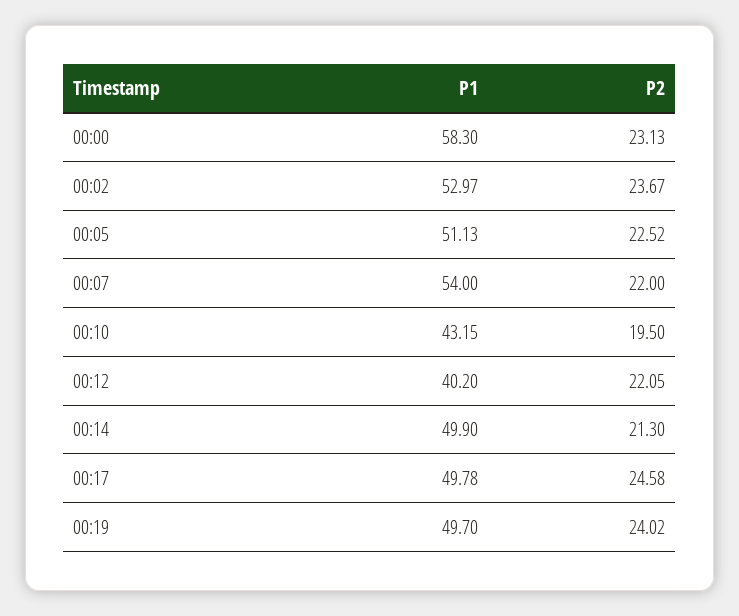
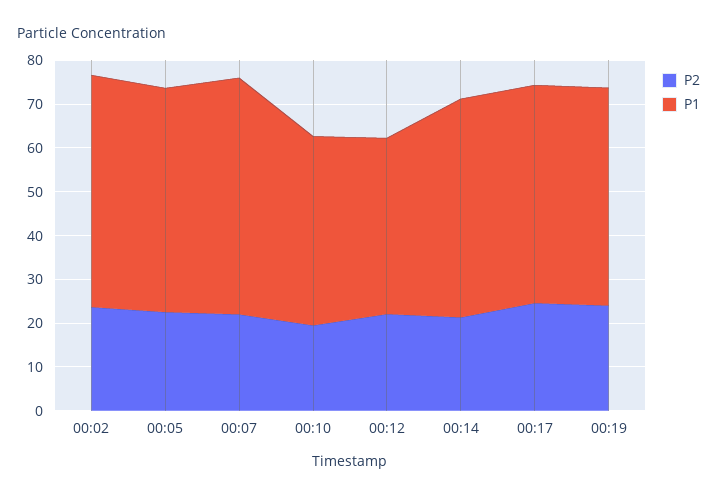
  {
    "P1": {
-     "00:00": 58.3,
      "00:02": 52.97,
      "00:05": 51.13,
      "00:07": 54,
      "00:10": 43.15,
      "00:12": 40.2,
      "00:14": 49.9,
      "00:17": 49.78,
      "00:19": 49.7
    },
    "P2": {
-     "00:00": 23.13,
      "00:02": 23.67,
      "00:05": 22.52,
      "00:07": 22,
      "00:10": 19.5,
      "00:12": 22.05,
      "00:14": 21.3,
      "00:17": 24.58,
      "00:19": 24.02
    }
  }

